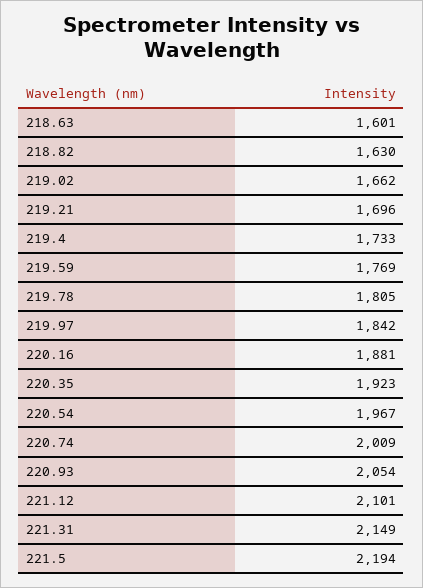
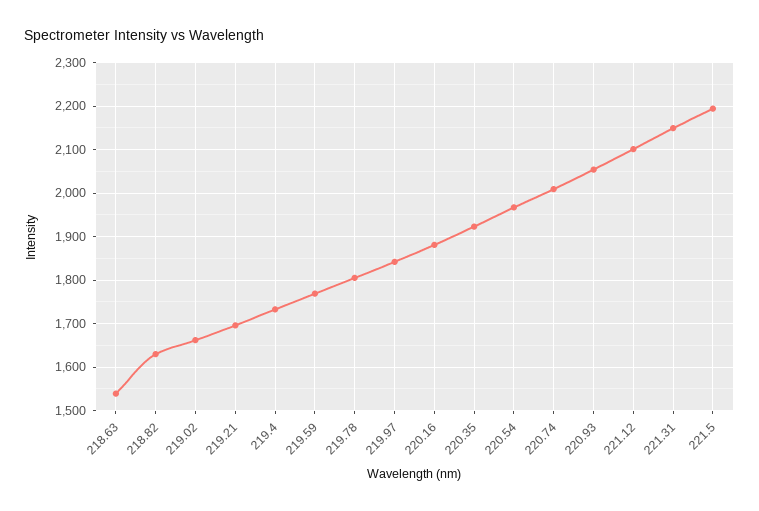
  {
-   "218.63": 1601,
+   "218.63": 1540,
    "218.82": 1630,
    "219.02": 1662,
    "219.21": 1696,
    "219.4": 1733,
    "219.59": 1769,
    "219.78": 1805,
    "219.97": 1842,
    "220.16": 1881,
    "220.35": 1923,
    "220.54": 1967,
    "220.74": 2009,
    "220.93": 2054,
    "221.12": 2101,
    "221.31": 2149,
    "221.5": 2194
  }

